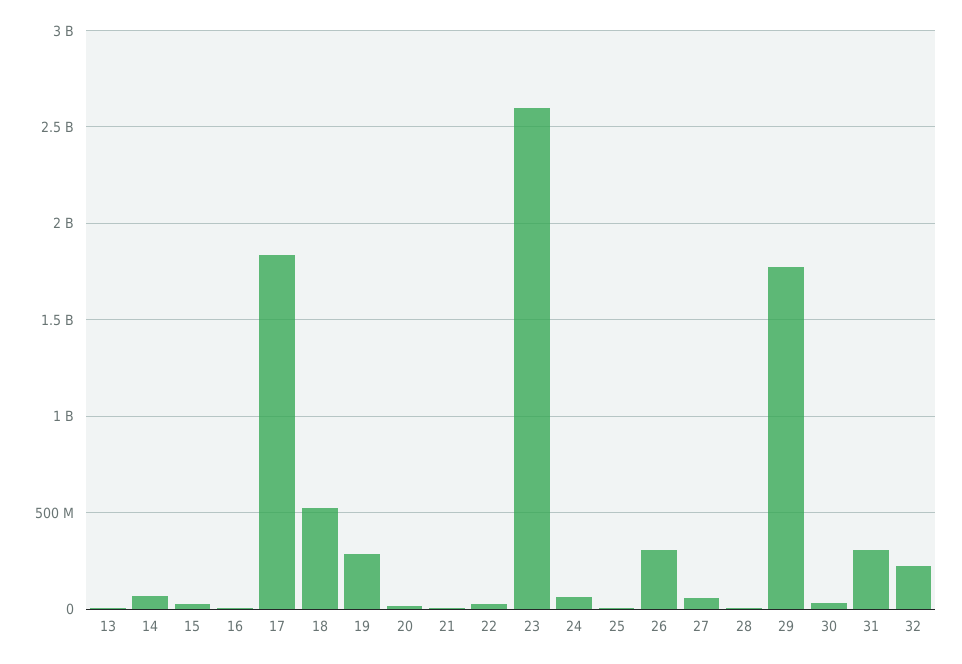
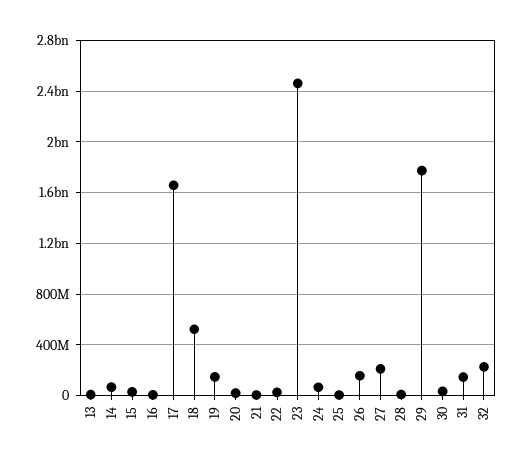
  {
    "13": 0,
    "14": 50000000,
    "15": 50000000,
    "16": 0,
-   "17": 1850000000,
+   "17": 1650000000,
    "18": 500000000,
-   "19": 300000000,
+   "19": 150000000,
    "20": 0,
    "21": 0,
    "22": 50000000,
-   "23": 2600000000,
+   "23": 2450000000,
    "24": 50000000,
    "25": 0,
-   "26": 300000000,
+   "26": 150000000,
-   "27": 50000000,
+   "27": 200000000,
    "28": 0,
    "29": 1750000000,
    "30": 50000000,
-   "31": 300000000,
+   "31": 150000000,
    "32": 250000000
  }

